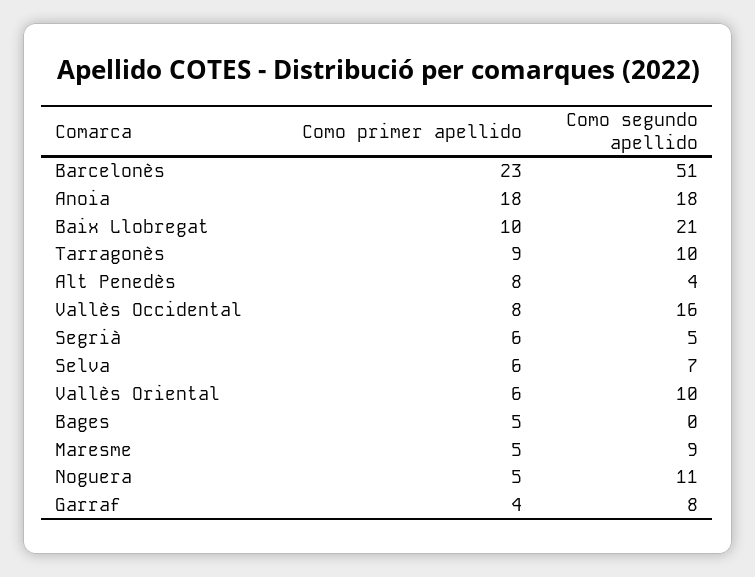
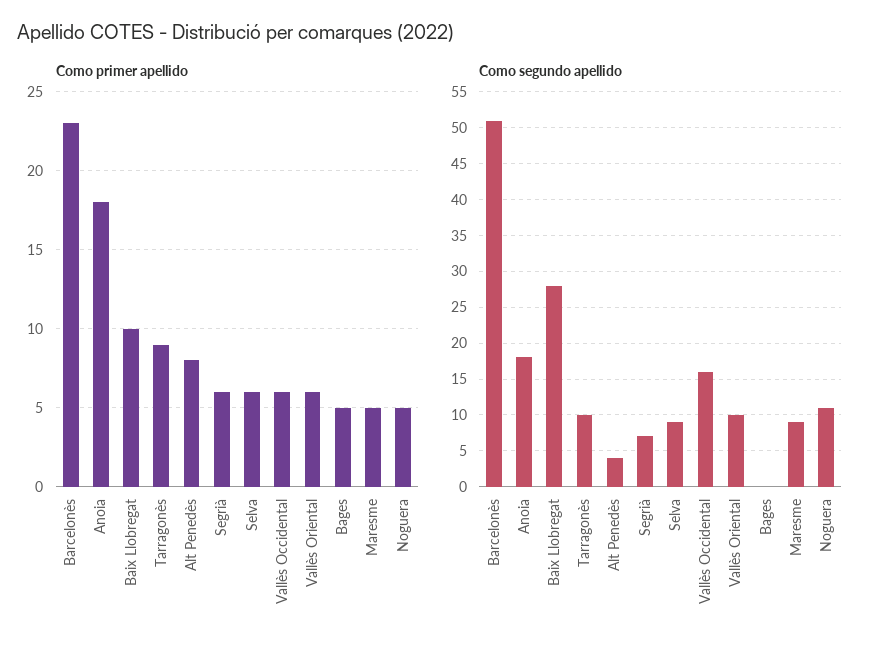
  {
    "Como primer apellido": {
      "Barcelonès": 23,
      "Anoia": 18,
      "Baix Llobregat": 10,
      "Tarragonès": 9,
      "Alt Penedès": 8,
-     "Vallès Occidental": 8,
+     "Vallès Occidental": 6,
      "Segrià": 6,
      "Selva": 6,
      "Vallès Oriental": 6,
      "Bages": 5,
      "Maresme": 5,
-     "Noguera": 5,
+     "Noguera": 5
-     "Garraf": 4
    },
    "Como segundo apellido": {
      "Barcelonès": 51,
      "Anoia": 18,
-     "Baix Llobregat": 21,
+     "Baix Llobregat": 28,
      "Tarragonès": 10,
      "Alt Penedès": 4,
      "Vallès Occidental": 16,
-     "Segrià": 5,
+     "Segrià": 7,
-     "Selva": 7,
+     "Selva": 9,
      "Vallès Oriental": 10,
      "Bages": 0,
      "Maresme": 9,
-     "Noguera": 11,
+     "Noguera": 11
-     "Garraf": 8
    }
  }

